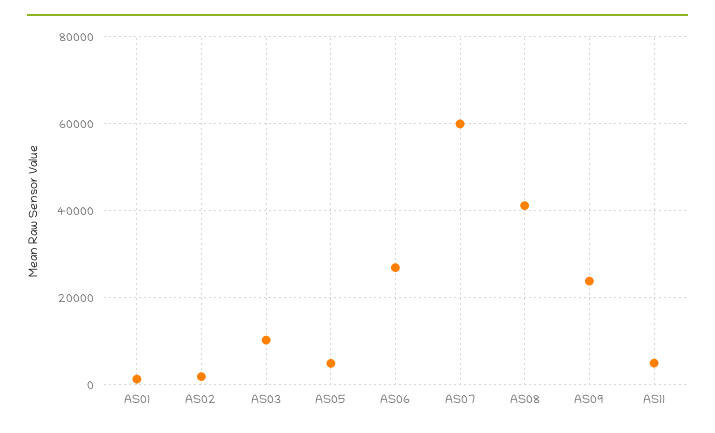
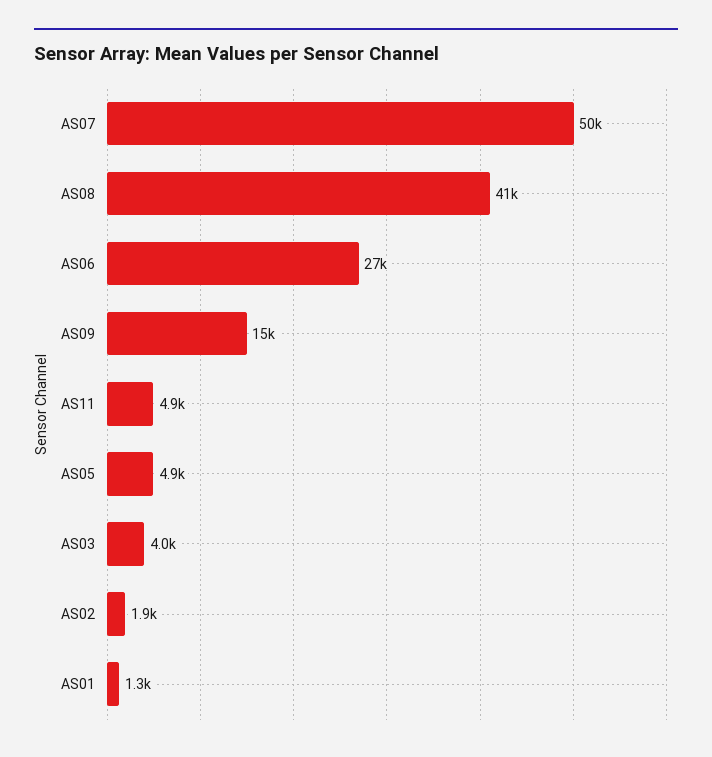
  {
    "AS01": 1300,
    "AS02": 1900,
-   "AS03": 10000,
+   "AS03": 4000,
    "AS05": 4900,
    "AS06": 27000,
-   "AS07": 60000,
+   "AS07": 50000,
    "AS08": 41000,
-   "AS09": 24000,
+   "AS09": 15000,
    "AS11": 4900
  }

